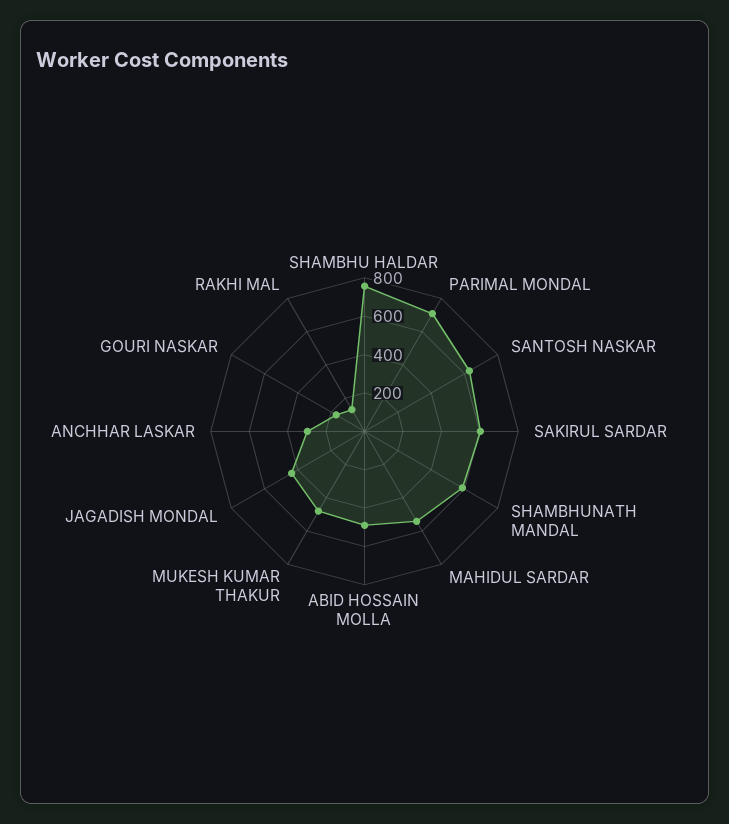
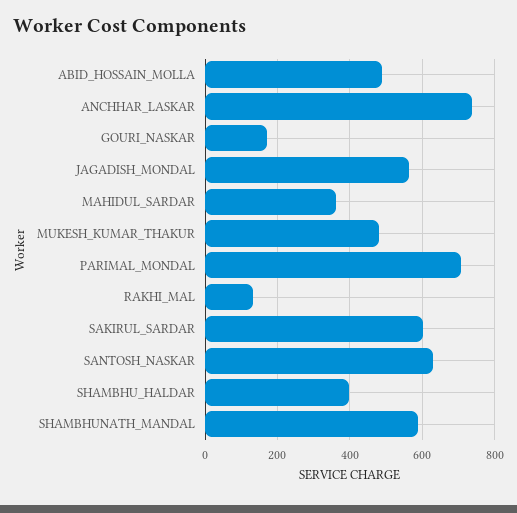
  {
-   "SHAMBHU HALDAR": 750,
+   "SHAMBHU HALDAR": 400,
    "PARIMAL MONDAL": 700,
    "SANTOSH NASKAR": 640,
    "SAKIRUL SARDAR": 600,
    "SHAMBHUNATH MANDAL": 580,
-   "MAHIDUL SARDAR": 550,
+   "MAHIDUL SARDAR": 360,
    "ABID HOSSAIN MOLLA": 480,
    "MUKESH KUMAR THAKUR": 480,
-   "JAGADISH MONDAL": 450,
+   "JAGADISH MONDAL": 560,
-   "ANCHHAR LASKAR": 300,
+   "ANCHHAR LASKAR": 740,
    "GOURI NASKAR": 180,
    "RAKHI MAL": 140
  }

